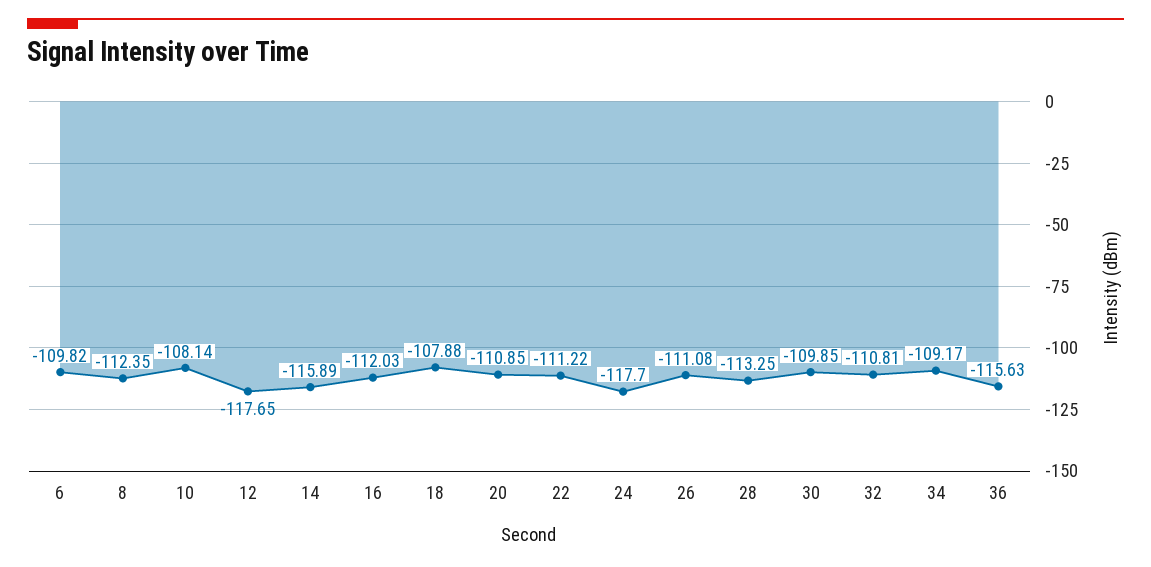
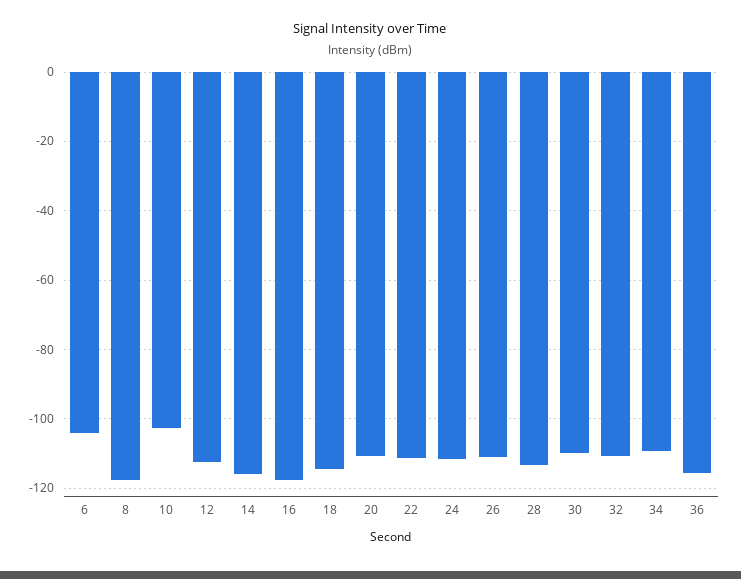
  {
-   "6": -109.82,
+   "6": -104,
-   "8": -112.35,
+   "8": -118,
-   "10": -108.14,
+   "10": -102,
-   "12": -117.65,
+   "12": -112,
    "14": -115.89,
-   "16": -112.03,
+   "16": -118,
-   "18": -107.88,
+   "18": -114,
    "20": -110.85,
    "22": -111.22,
-   "24": -117.7,
+   "24": -112,
    "26": -111.08,
    "28": -113.25,
    "30": -109.85,
    "32": -110.81,
    "34": -109.17,
    "36": -115.63
  }

